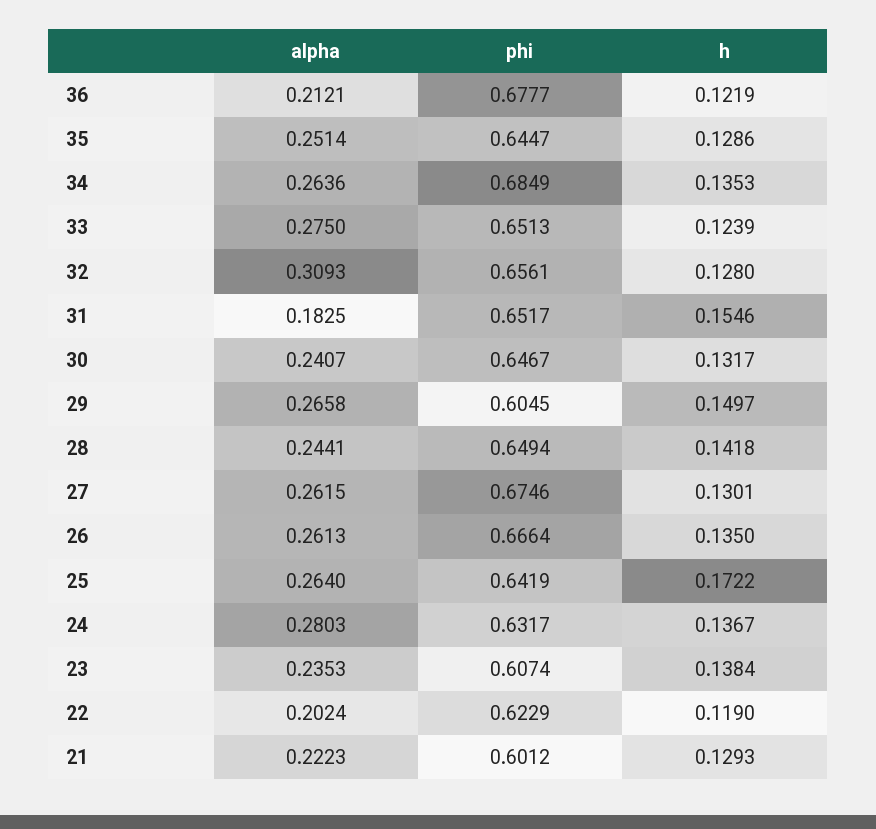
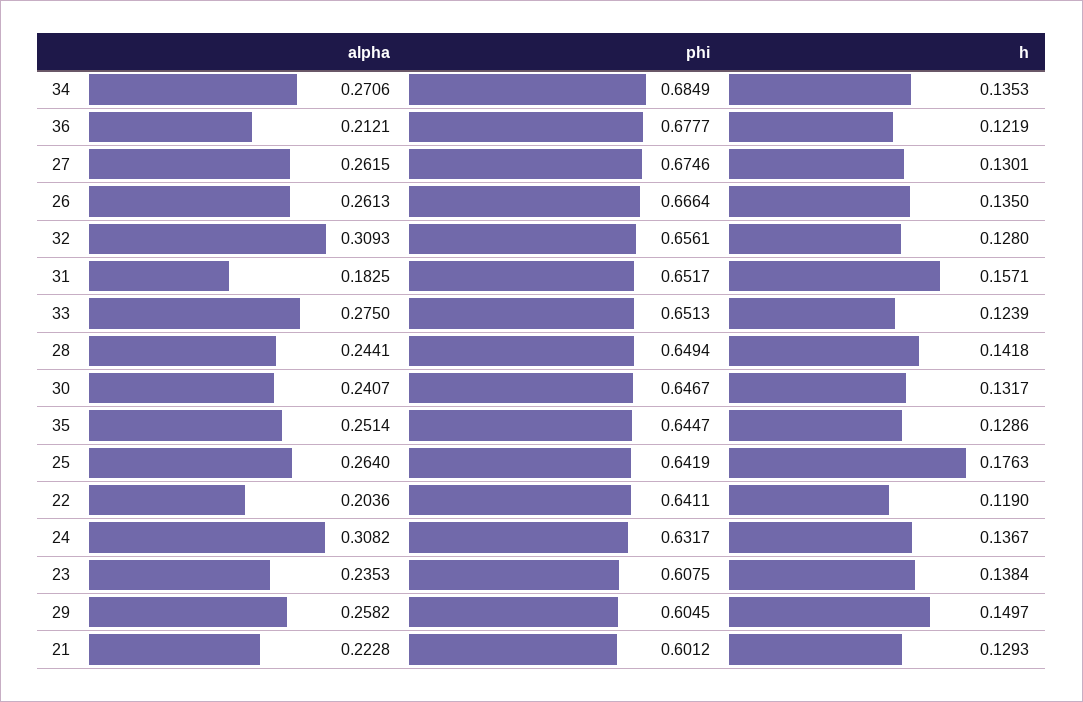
  {
    "alpha": {
      "36": 0.2121,
      "35": 0.2514,
-     "34": 0.2636,
+     "34": 0.2706,
      "33": 0.275,
      "32": 0.3093,
      "31": 0.1825,
      "30": 0.2407,
-     "29": 0.2658,
+     "29": 0.2582,
      "28": 0.2441,
      "27": 0.2615,
      "26": 0.2613,
      "25": 0.264,
-     "24": 0.2803,
+     "24": 0.3082,
      "23": 0.2353,
-     "22": 0.2024,
+     "22": 0.2036,
-     "21": 0.2223
+     "21": 0.2228
    },
    "phi": {
      "36": 0.6777,
      "35": 0.6447,
      "34": 0.6849,
      "33": 0.6513,
      "32": 0.6561,
      "31": 0.6517,
      "30": 0.6467,
      "29": 0.6045,
      "28": 0.6494,
      "27": 0.6746,
      "26": 0.6664,
      "25": 0.6419,
      "24": 0.6317,
-     "23": 0.6074,
+     "23": 0.6075,
-     "22": 0.6229,
+     "22": 0.6411,
      "21": 0.6012
    },
    "h": {
      "36": 0.1219,
      "35": 0.1286,
      "34": 0.1353,
      "33": 0.1239,
      "32": 0.128,
-     "31": 0.1546,
+     "31": 0.1571,
      "30": 0.1317,
      "29": 0.1497,
      "28": 0.1418,
      "27": 0.1301,
      "26": 0.135,
-     "25": 0.1722,
+     "25": 0.1763,
      "24": 0.1367,
      "23": 0.1384,
      "22": 0.119,
      "21": 0.1293
    }
  }

